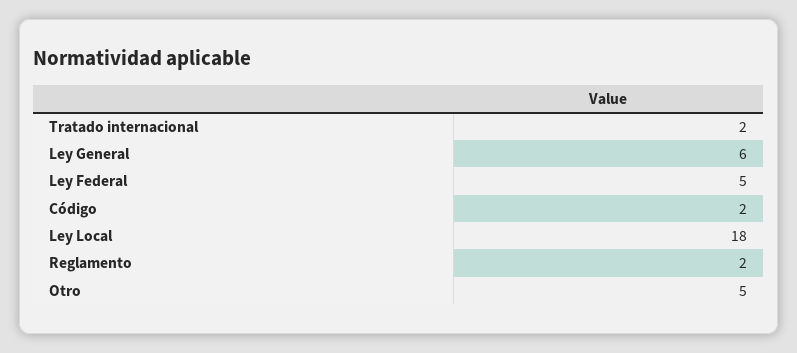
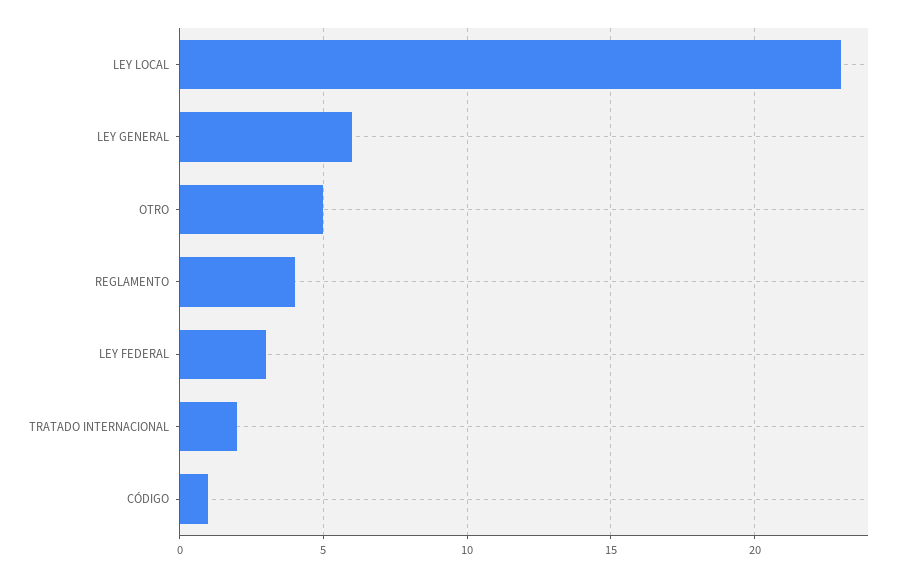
  {
    "Tratado internacional": 2,
    "Ley General": 6,
-   "Ley Federal": 5,
+   "Ley Federal": 3,
-   "Código": 2,
+   "Código": 1,
-   "Ley Local": 18,
+   "Ley Local": 23,
-   "Reglamento": 2,
+   "Reglamento": 4,
    "Otro": 5
  }

